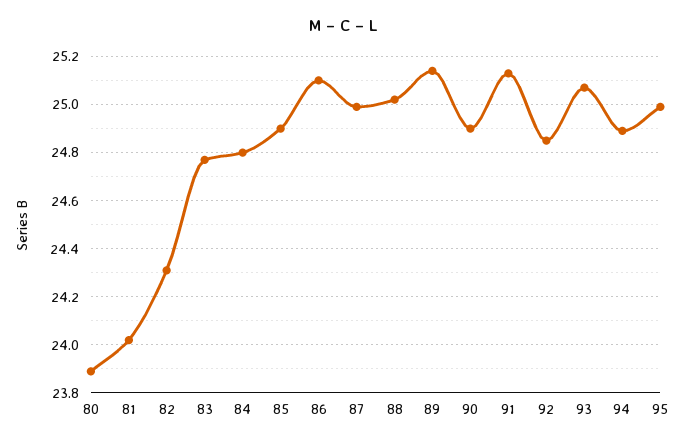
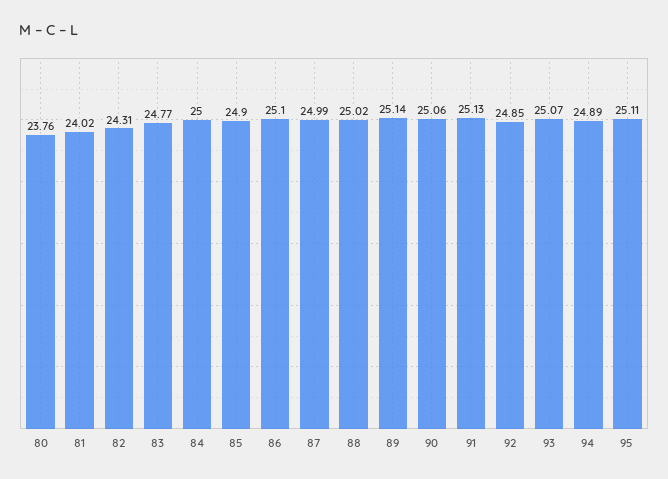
  {
-   "80": 23.9,
+   "80": 23.76,
    "81": 24.02,
    "82": 24.31,
    "83": 24.77,
-   "84": 24.8,
+   "84": 25,
    "85": 24.9,
    "86": 25.1,
    "87": 24.99,
    "88": 25.02,
    "89": 25.14,
-   "90": 24.9,
+   "90": 25.06,
    "91": 25.13,
    "92": 24.85,
    "93": 25.07,
    "94": 24.89,
-   "95": 25
+   "95": 25.11
  }

